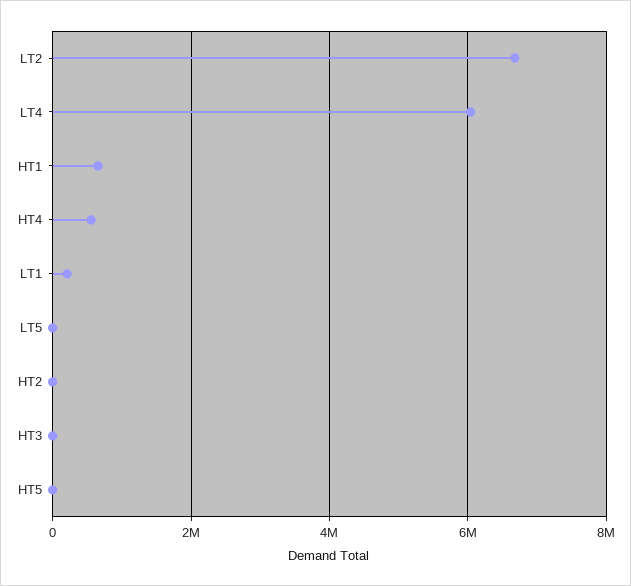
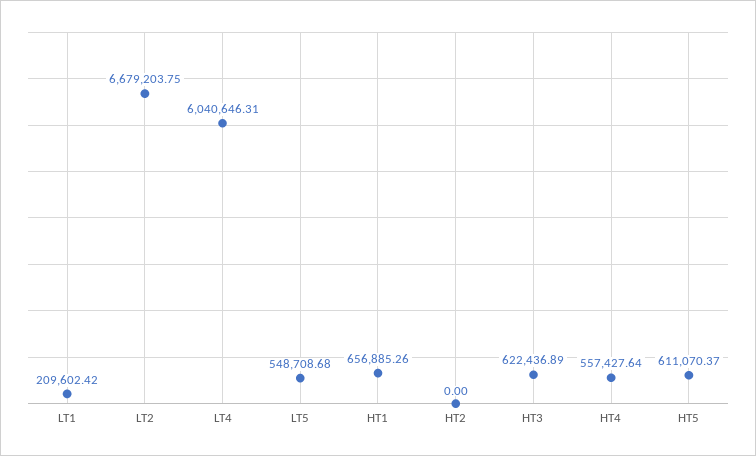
  {
    "LT2": 6679203.75,
    "LT4": 6040646.31,
    "HT1": 656885.26,
    "HT4": 557427.64,
    "LT1": 209602.42,
-   "LT5": 0,
+   "LT5": 548708.68,
    "HT2": 0,
-   "HT3": 0,
+   "HT3": 622436.89,
-   "HT5": 0
+   "HT5": 611070.37
  }

